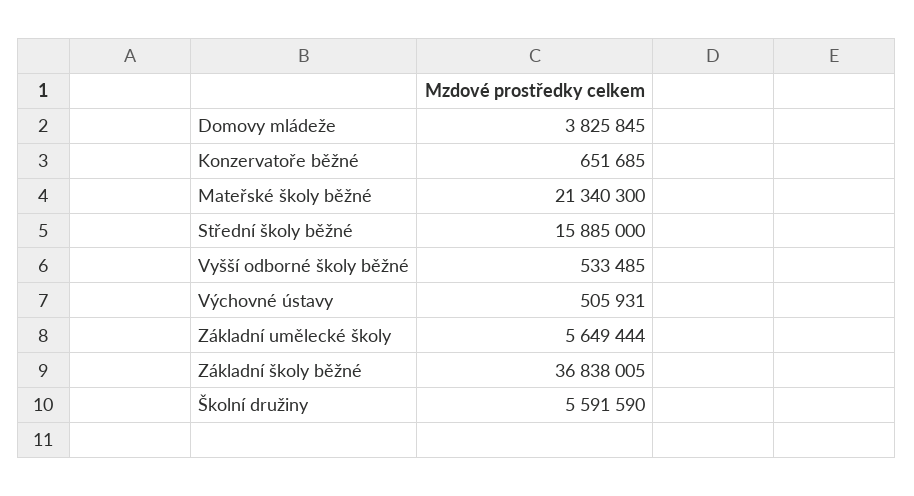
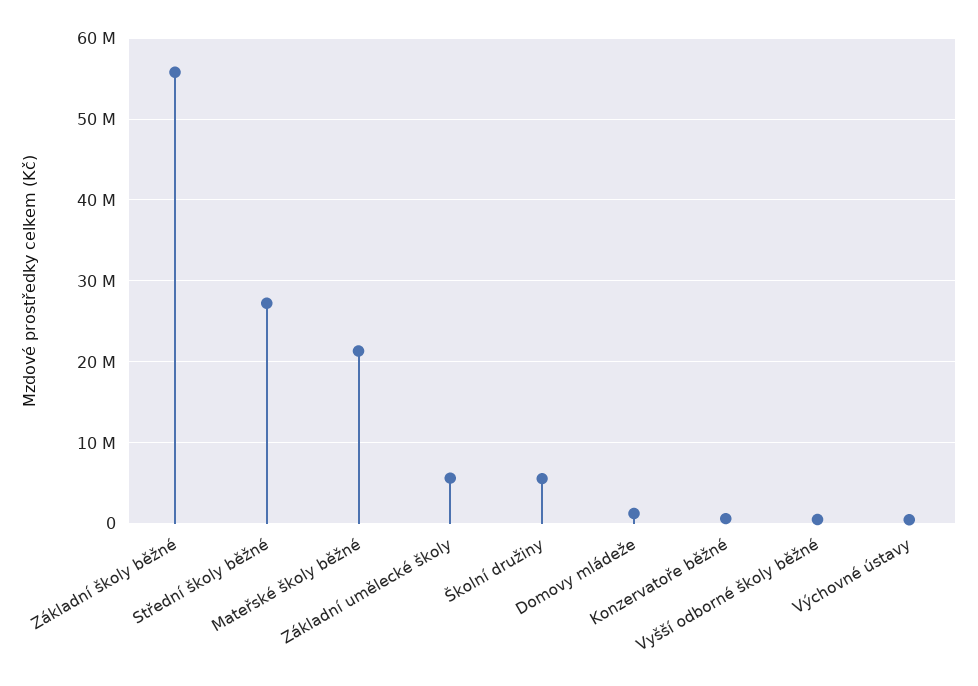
  {
-   "Domovy mládeže": 3825845,
+   "Domovy mládeže": 1000000,
    "Konzervatoře běžné": 651685,
    "Mateřské školy běžné": 21340300,
-   "Střední školy běžné": 15885000,
+   "Střední školy běžné": 27000000,
    "Vyšší odborné školy běžné": 533485,
    "Výchovné ústavy": 505931,
    "Základní umělecké školy": 5649444,
-   "Základní školy běžné": 36838005,
+   "Základní školy běžné": 56000000,
    "Školní družiny": 5591590
  }

